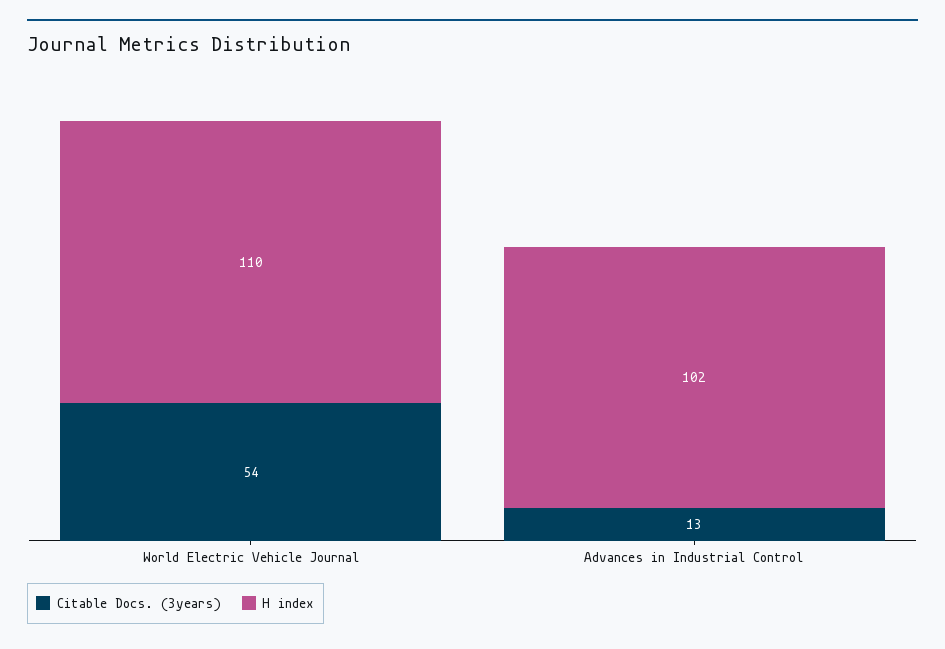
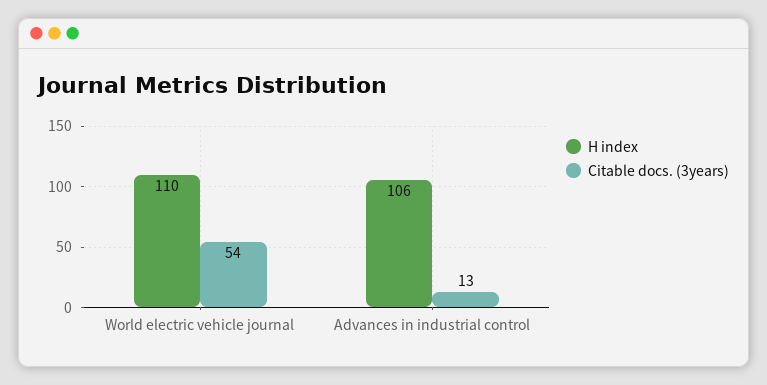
  {
    "Citable Docs. (3years)": {
      "World Electric Vehicle Journal": 54,
      "Advances in Industrial Control": 13
    },
    "H index": {
      "World Electric Vehicle Journal": 110,
-     "Advances in Industrial Control": 102
+     "Advances in Industrial Control": 106
    }
  }

